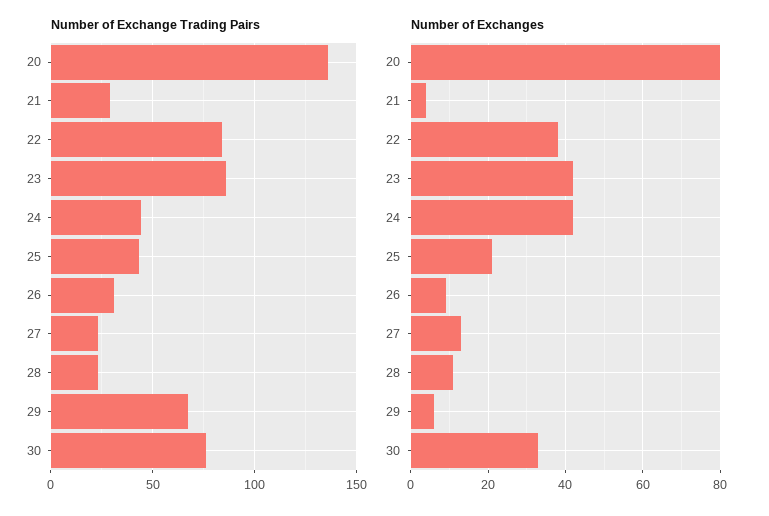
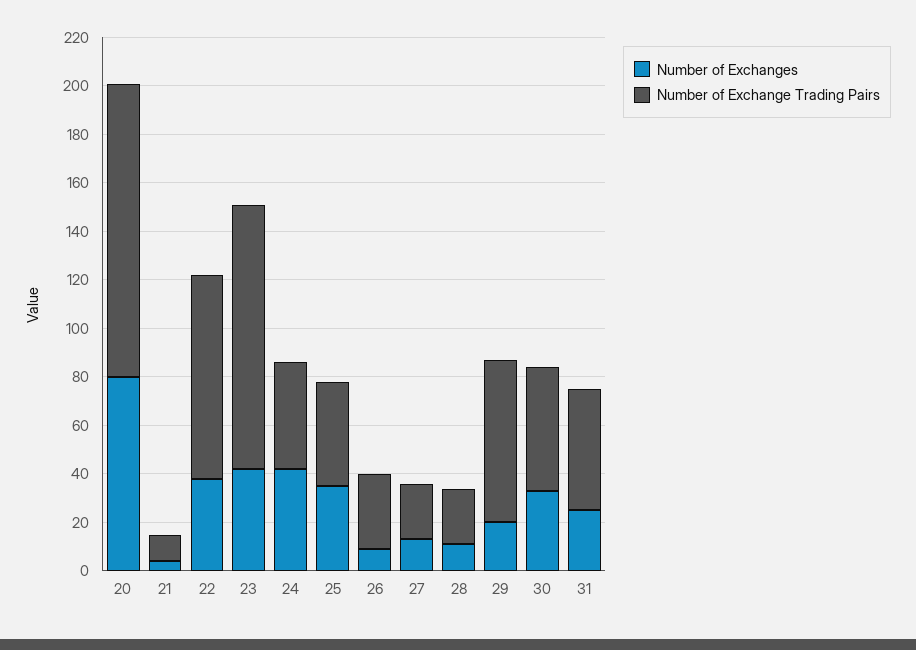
  {
    "Number of Exchange Trading Pairs": {
-     "20": 135,
+     "20": 120,
-     "21": 30,
+     "21": 10,
      "22": 85,
-     "23": 85,
+     "23": 110,
      "24": 45,
      "25": 45,
      "26": 30,
      "27": 25,
      "28": 25,
      "29": 65,
-     "30": 75
+     "30": 50,
+     "31": 50
    },
    "Number of Exchanges": {
      "20": 80,
      "21": 5,
      "22": 40,
      "23": 40,
      "24": 40,
-     "25": 20,
+     "25": 35,
      "26": 10,
      "27": 15,
      "28": 10,
-     "29": 5,
+     "29": 20,
-     "30": 35
+     "30": 35,
+     "31": 25
    }
  }

